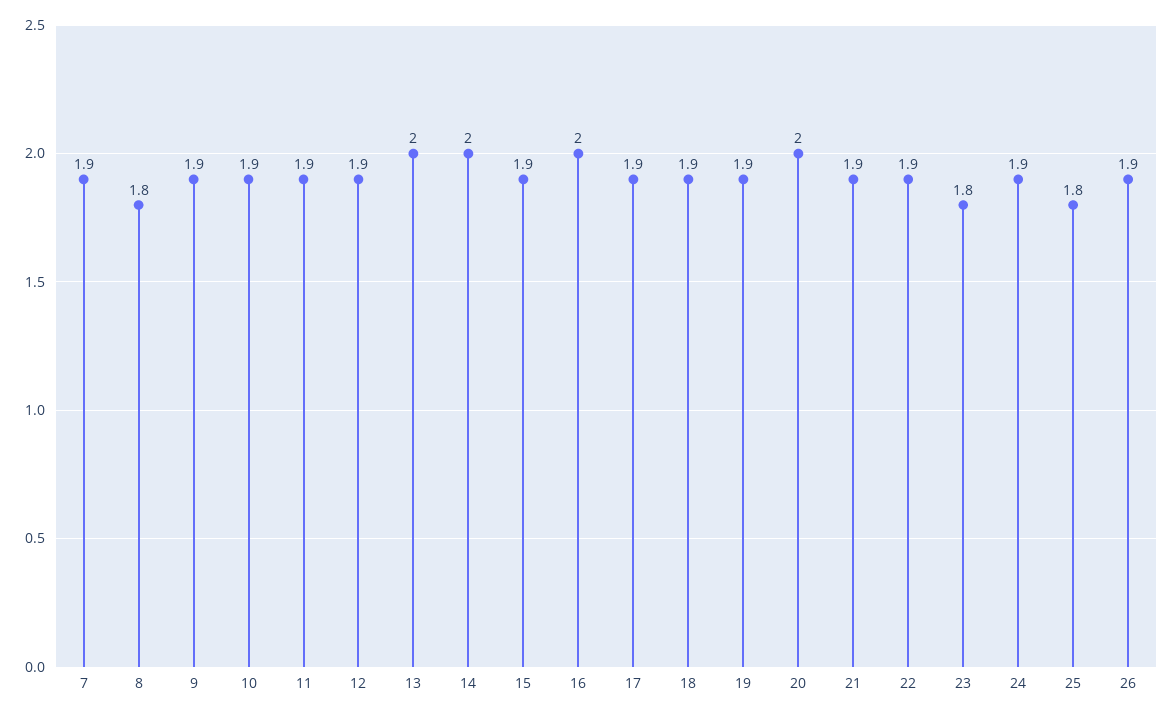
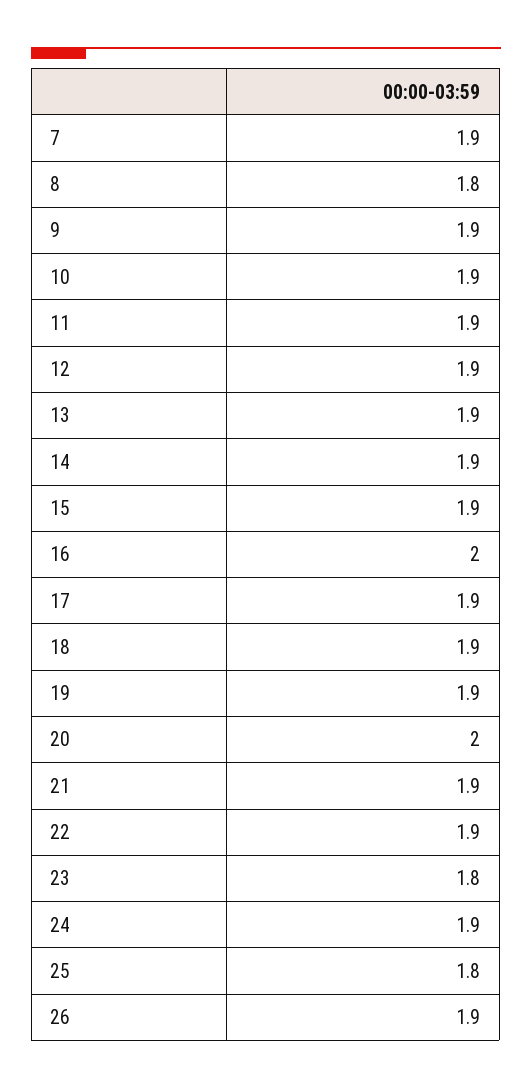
  {
    "7": 1.9,
    "8": 1.8,
    "9": 1.9,
    "10": 1.9,
    "11": 1.9,
    "12": 1.9,
-   "13": 2,
+   "13": 1.9,
-   "14": 2,
+   "14": 1.9,
    "15": 1.9,
    "16": 2,
    "17": 1.9,
    "18": 1.9,
    "19": 1.9,
    "20": 2,
    "21": 1.9,
    "22": 1.9,
    "23": 1.8,
    "24": 1.9,
    "25": 1.8,
    "26": 1.9
  }

